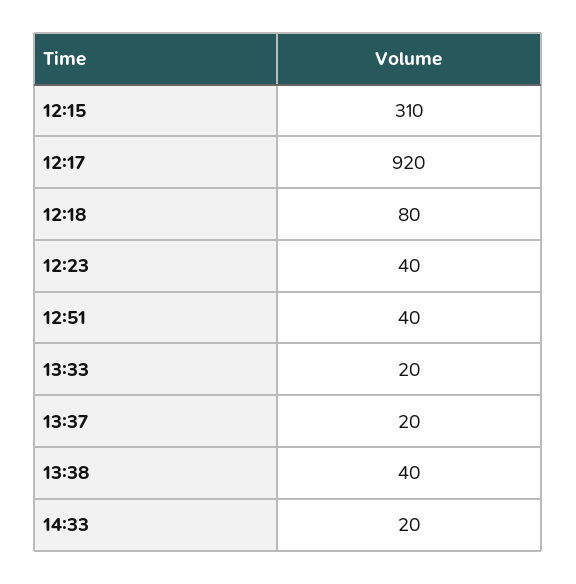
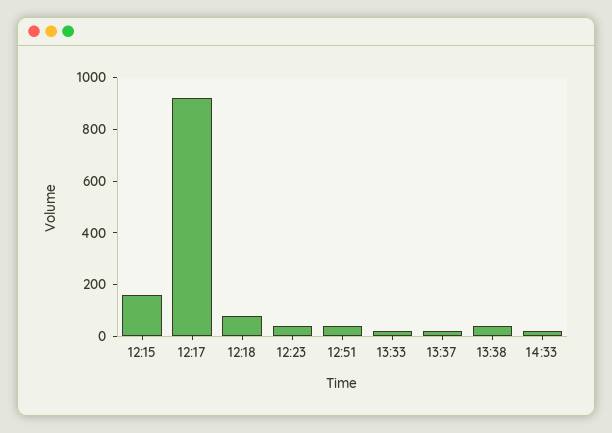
  {
-   "12:15": 310,
+   "12:15": 150,
    "12:17": 920,
    "12:18": 80,
    "12:23": 40,
    "12:51": 40,
    "13:33": 20,
    "13:37": 20,
    "13:38": 40,
    "14:33": 20
  }

